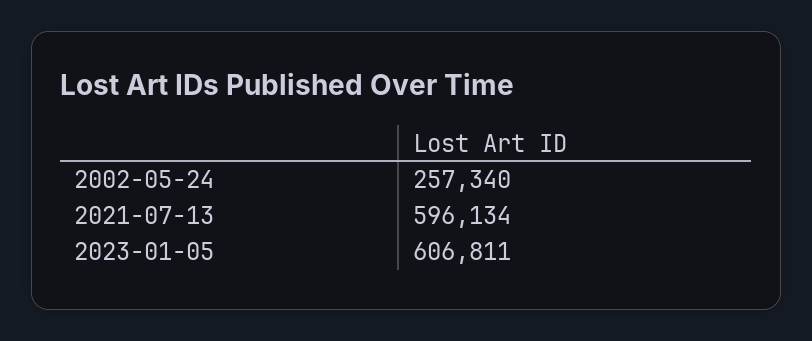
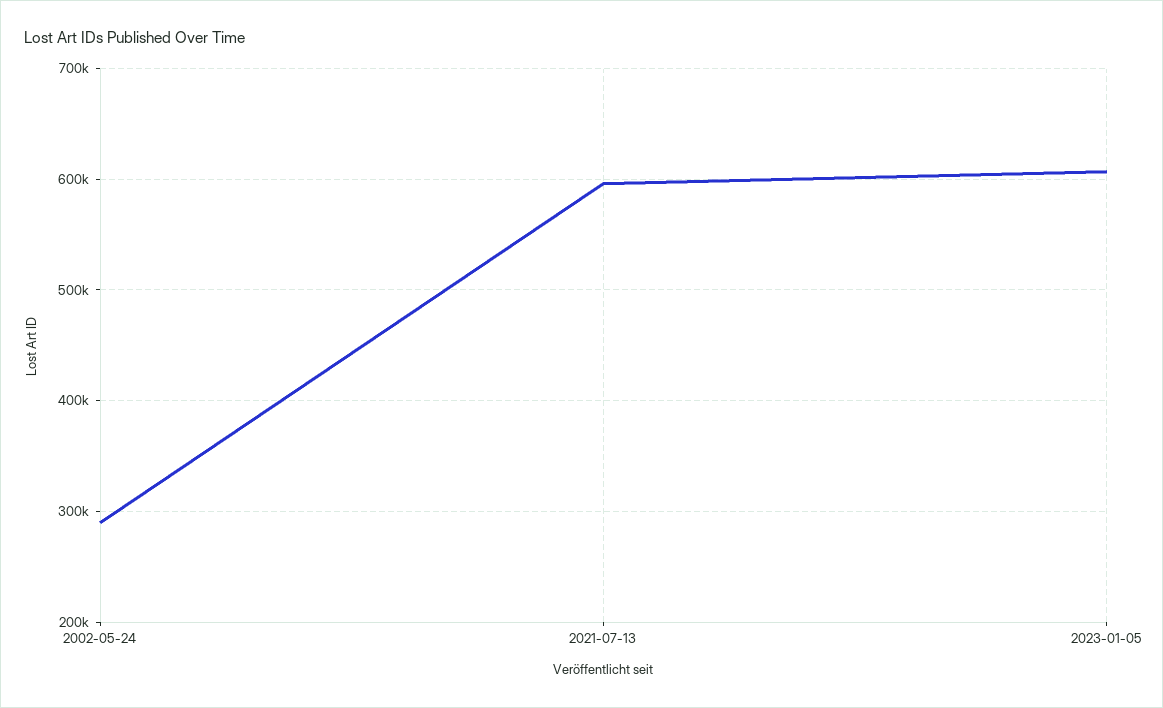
  {
-   "2002-05-24": 257340,
+   "2002-05-24": 290000,
    "2021-07-13": 596134,
    "2023-01-05": 606811
  }

